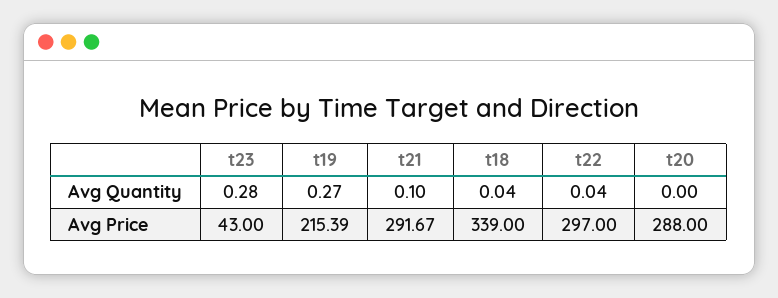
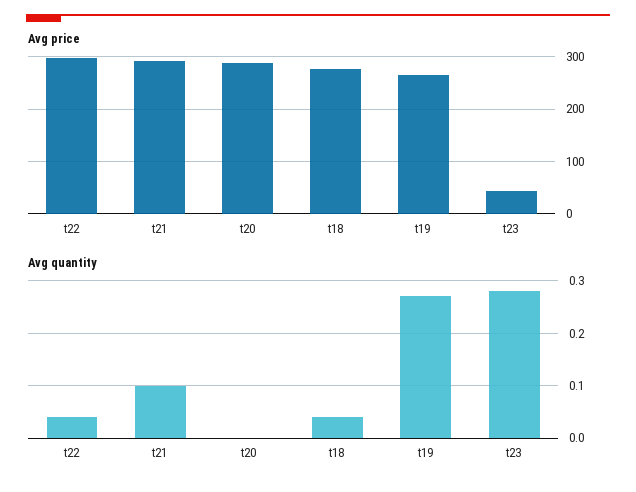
  {
    "Avg Quantity": {
      "t23": 0.28,
      "t19": 0.27,
      "t21": 0.1,
      "t18": 0.04,
      "t22": 0.04,
      "t20": 0
    },
    "Avg Price": {
      "t23": 43,
-     "t19": 215.39,
+     "t19": 260,
      "t21": 291.67,
-     "t18": 339,
+     "t18": 280,
      "t22": 297,
      "t20": 288
    }
  }

